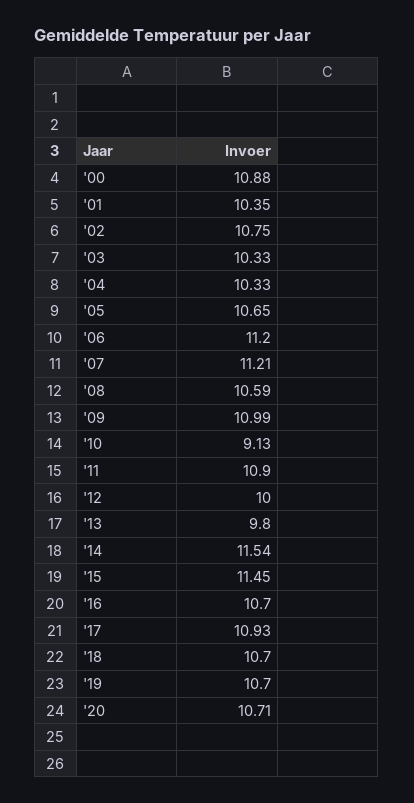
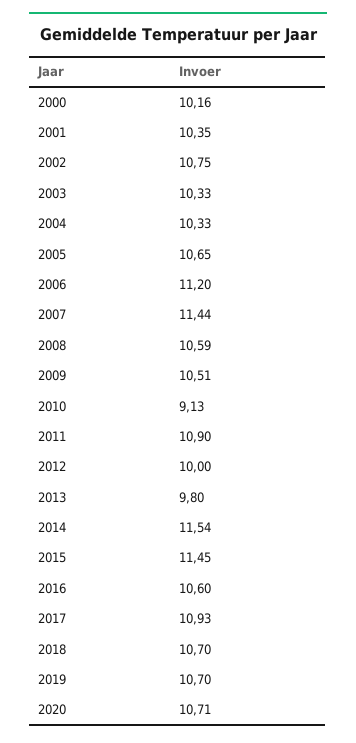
  {
-   "'00": 10.88,
+   "'00": 10.16,
    "'01": 10.35,
    "'02": 10.75,
    "'03": 10.33,
    "'04": 10.33,
    "'05": 10.65,
    "'06": 11.2,
-   "'07": 11.21,
+   "'07": 11.44,
    "'08": 10.59,
-   "'09": 10.99,
+   "'09": 10.51,
    "'10": 9.13,
    "'11": 10.9,
    "'12": 10,
    "'13": 9.8,
    "'14": 11.54,
    "'15": 11.45,
-   "'16": 10.7,
+   "'16": 10.6,
    "'17": 10.93,
    "'18": 10.7,
    "'19": 10.7,
    "'20": 10.71
  }

